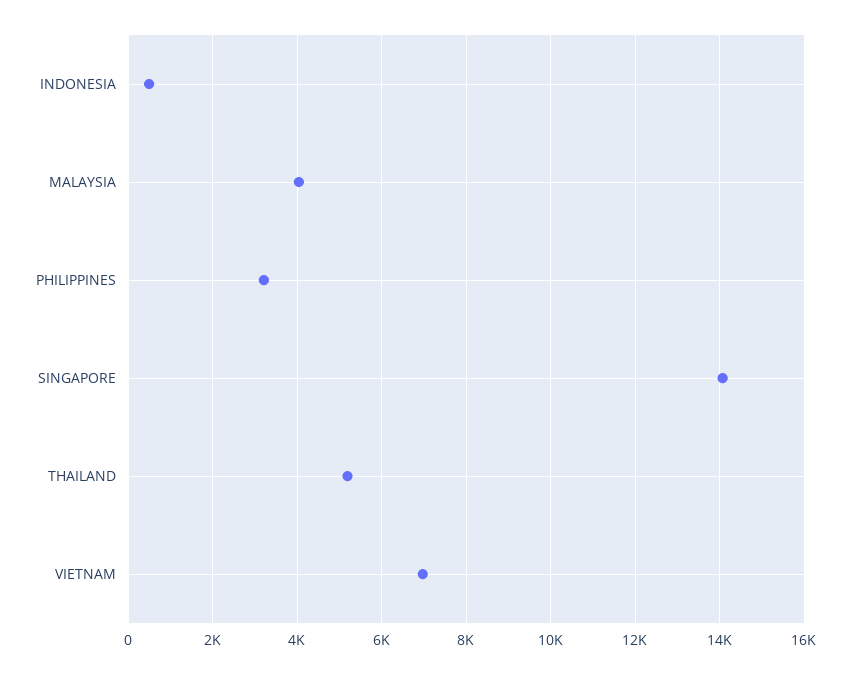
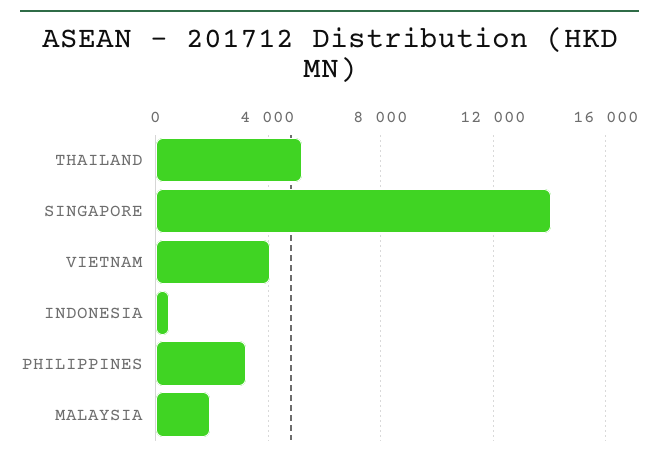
  {
    "INDONESIA": 400,
-   "MALAYSIA": 4000,
+   "MALAYSIA": 2000,
    "PHILIPPINES": 3200,
    "SINGAPORE": 14000,
    "THAILAND": 5200,
-   "VIETNAM": 7000
+   "VIETNAM": 4000
  }

